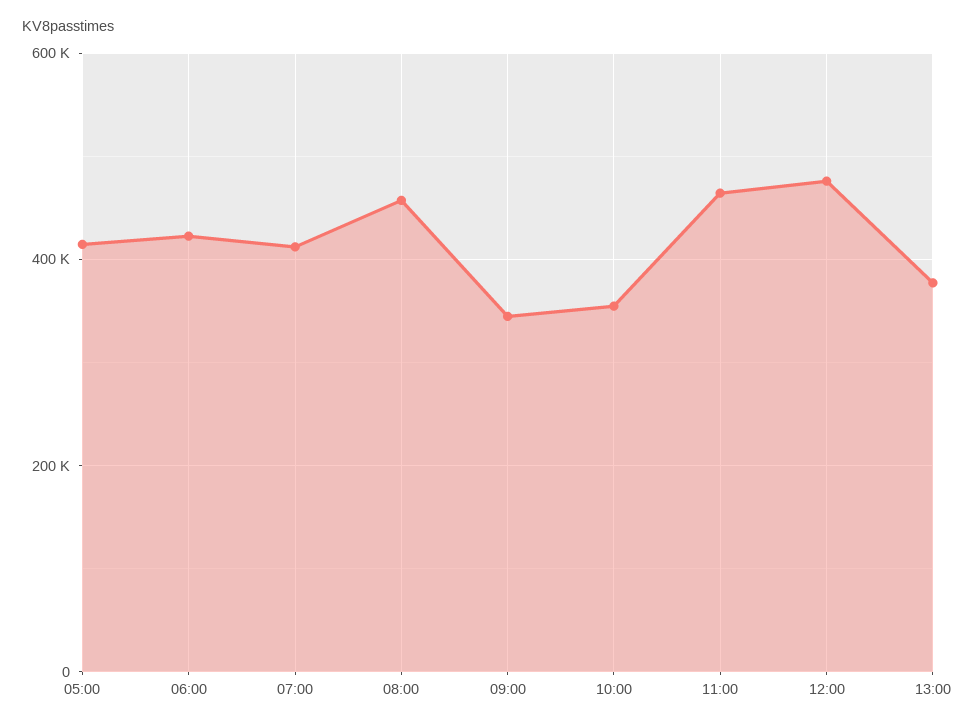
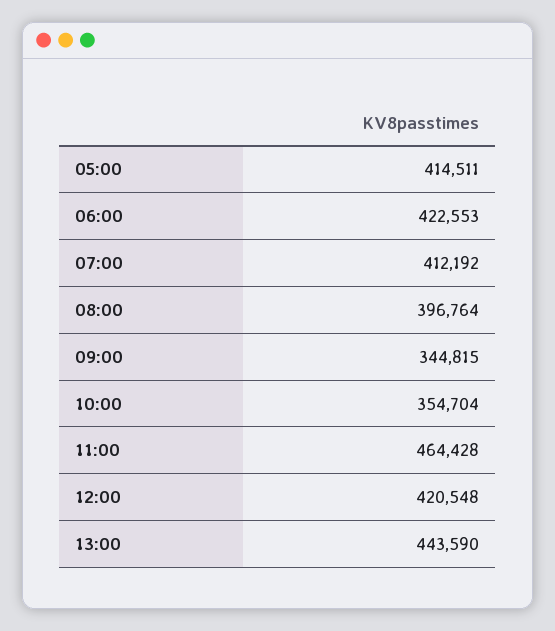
  {
    "05:00": 414511,
    "06:00": 422553,
    "07:00": 412192,
-   "08:00": 460000,
+   "08:00": 396764,
    "09:00": 344815,
    "10:00": 354704,
    "11:00": 464428,
-   "12:00": 480000,
+   "12:00": 420548,
-   "13:00": 380000
+   "13:00": 443590
  }

